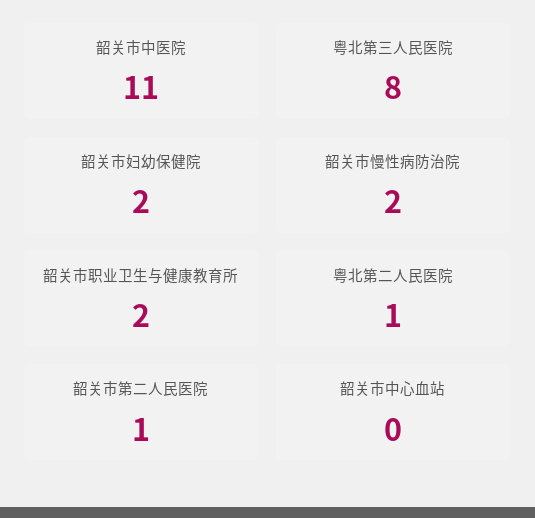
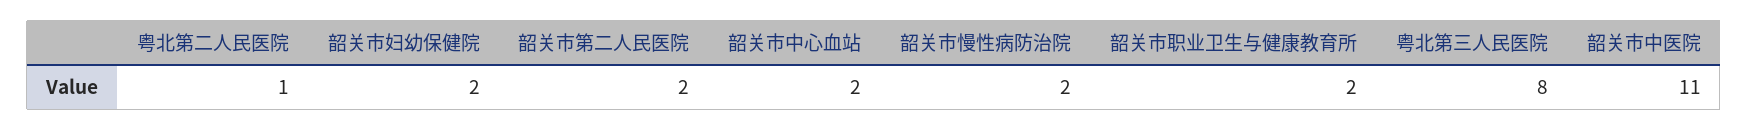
  {
    "韶关市中医院": 11,
    "粤北第三人民医院": 8,
    "韶关市妇幼保健院": 2,
    "韶关市慢性病防治院": 2,
    "韶关市职业卫生与健康教育所": 2,
    "粤北第二人民医院": 1,
-   "韶关市第二人民医院": 1,
+   "韶关市第二人民医院": 2,
-   "韶关市中心血站": 0
+   "韶关市中心血站": 2
  }

